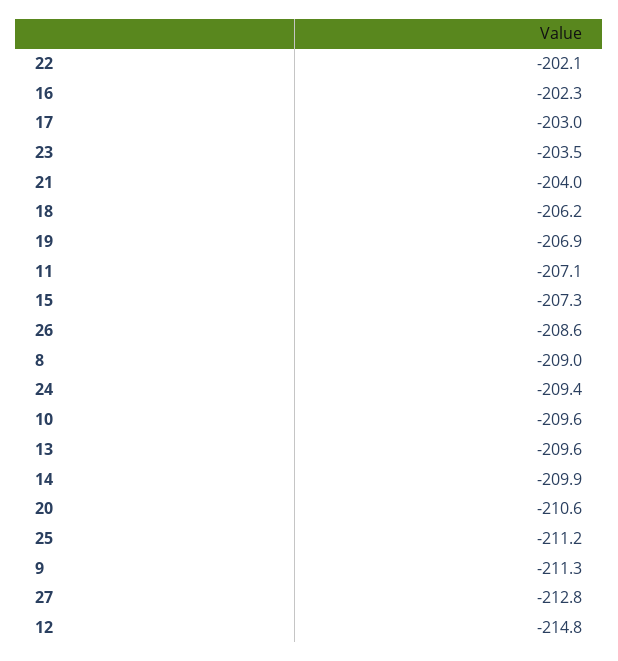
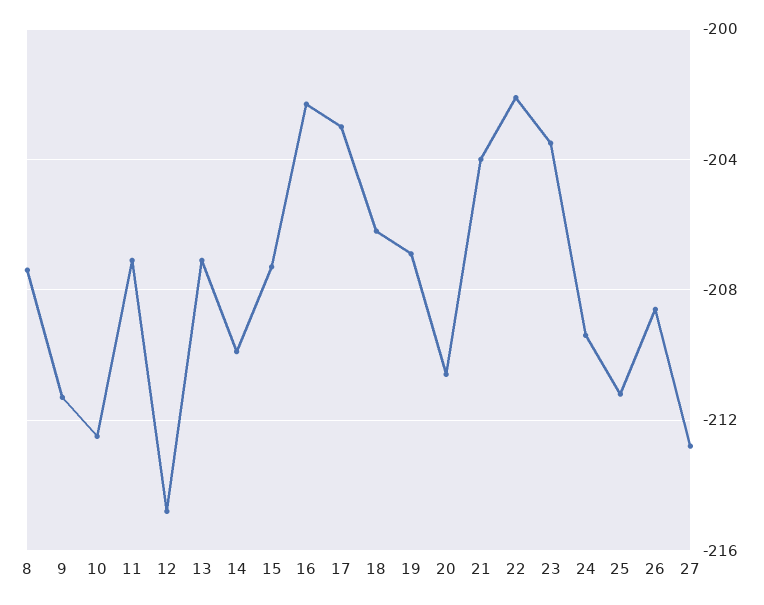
  {
    "22": -202.1,
    "16": -202.3,
    "17": -203,
    "23": -203.5,
    "21": -204,
    "18": -206.2,
    "19": -206.9,
    "11": -207.1,
    "15": -207.3,
    "26": -208.6,
-   "8": -209,
+   "8": -207.5,
    "24": -209.4,
-   "10": -209.6,
+   "10": -212.5,
-   "13": -209.6,
+   "13": -207,
    "14": -209.9,
    "20": -210.6,
    "25": -211.2,
    "9": -211.3,
    "27": -212.8,
    "12": -214.8
  }

